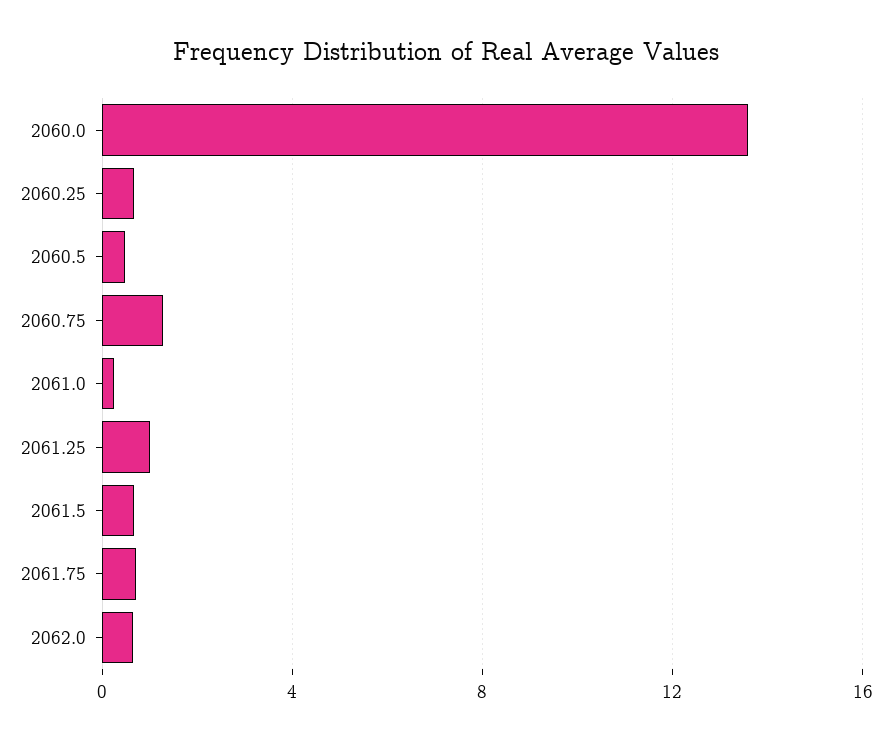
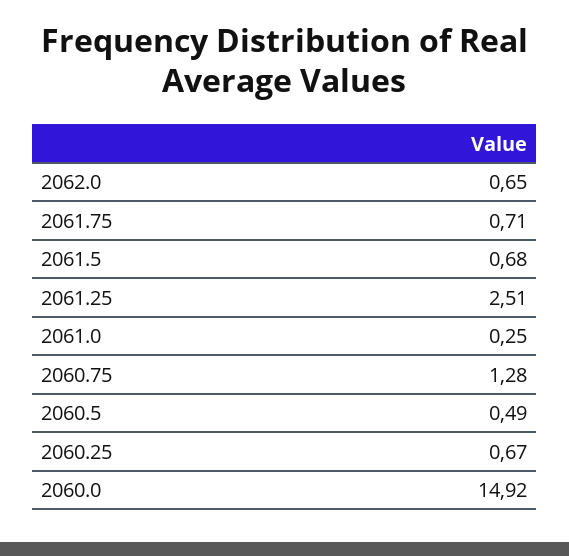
  {
-   "2060.0": 13.5,
+   "2060.0": 14.92,
    "2060.25": 0.67,
    "2060.5": 0.49,
    "2060.75": 1.28,
    "2061.0": 0.25,
-   "2061.25": 1,
+   "2061.25": 2.51,
    "2061.5": 0.68,
    "2061.75": 0.71,
    "2062.0": 0.65
  }

